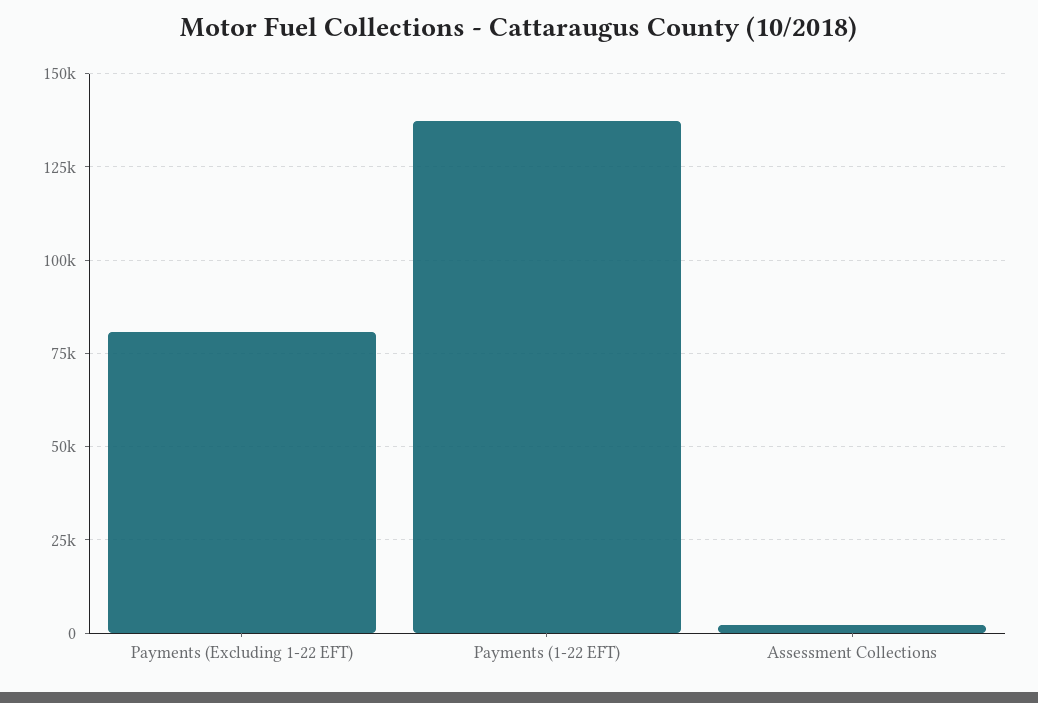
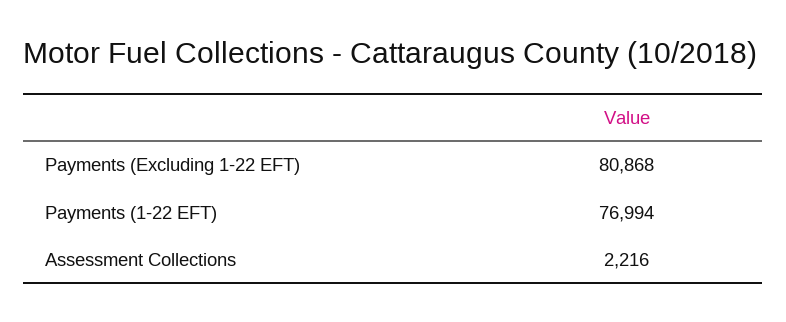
  {
    "Payments (Excluding 1-22 EFT)": 80868,
-   "Payments (1-22 EFT)": 137500,
+   "Payments (1-22 EFT)": 76994,
    "Assessment Collections": 2216
  }

